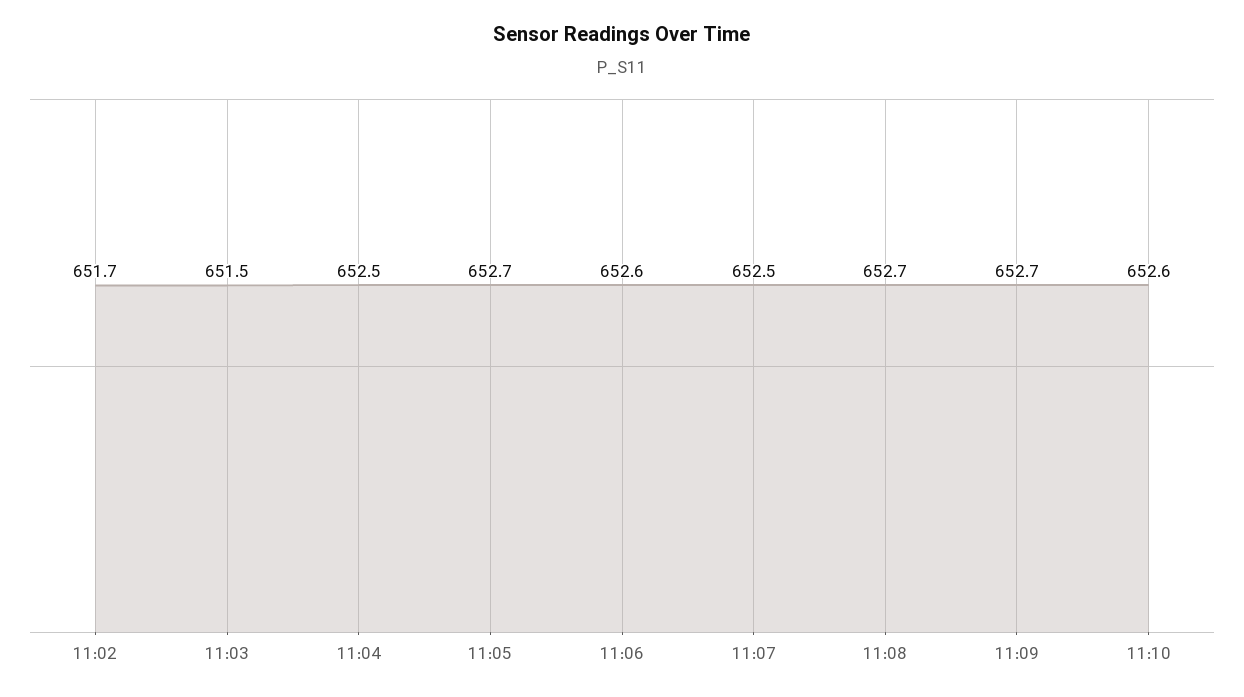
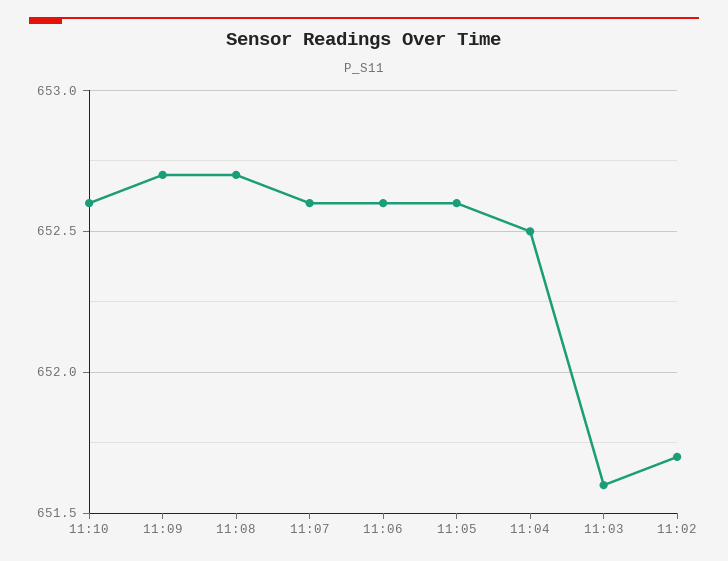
  {
    "11:02": 651.7,
-   "11:03": 651.5,
+   "11:03": 651.6,
    "11:04": 652.5,
-   "11:05": 652.7,
+   "11:05": 652.6,
    "11:06": 652.6,
-   "11:07": 652.5,
+   "11:07": 652.6,
    "11:08": 652.7,
    "11:09": 652.7,
    "11:10": 652.6
  }

